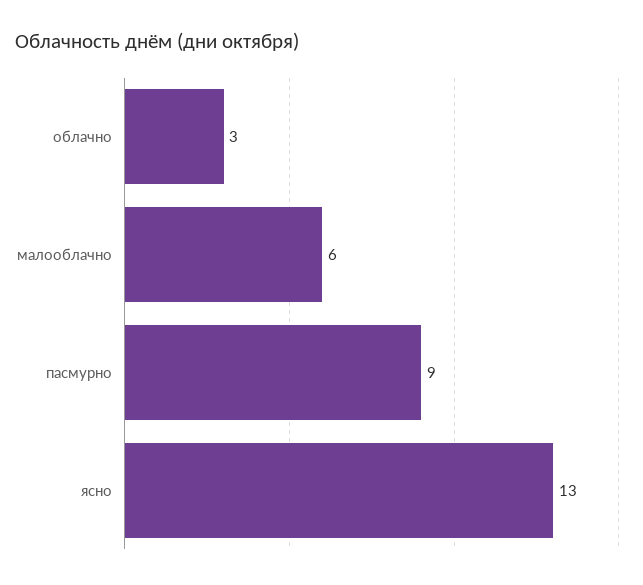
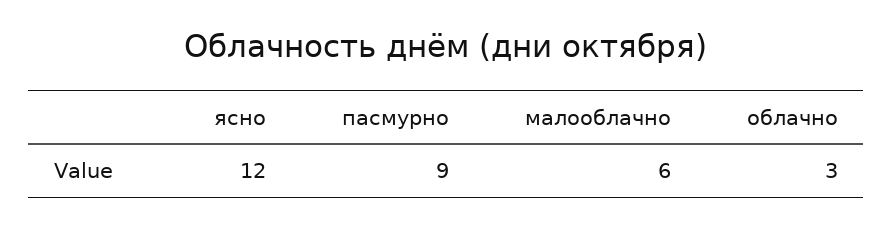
  {
    "облачно": 3,
    "малооблачно": 6,
    "пасмурно": 9,
-   "ясно": 13
+   "ясно": 12
  }

